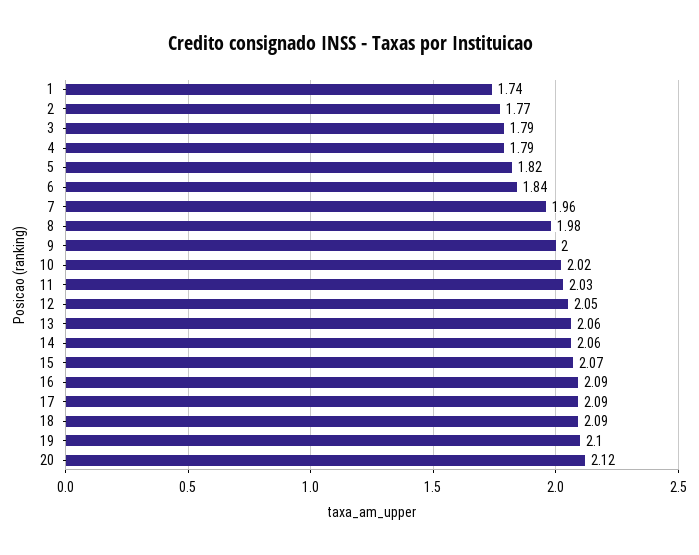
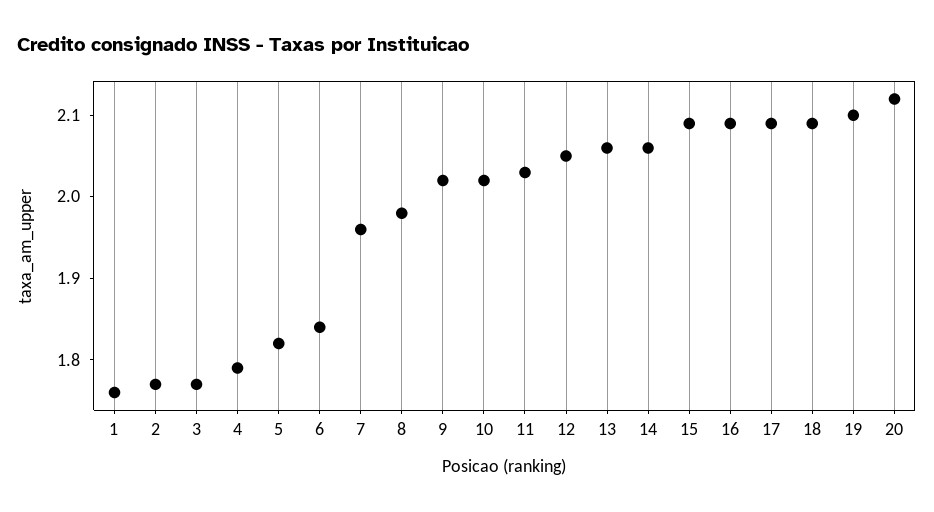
  {
-   "1": 1.74,
+   "1": 1.76,
    "2": 1.77,
-   "3": 1.79,
+   "3": 1.77,
    "4": 1.79,
    "5": 1.82,
    "6": 1.84,
    "7": 1.96,
    "8": 1.98,
-   "9": 2,
+   "9": 2.02,
    "10": 2.02,
    "11": 2.03,
    "12": 2.05,
    "13": 2.06,
    "14": 2.06,
-   "15": 2.07,
+   "15": 2.09,
    "16": 2.09,
    "17": 2.09,
    "18": 2.09,
    "19": 2.1,
    "20": 2.12
  }

